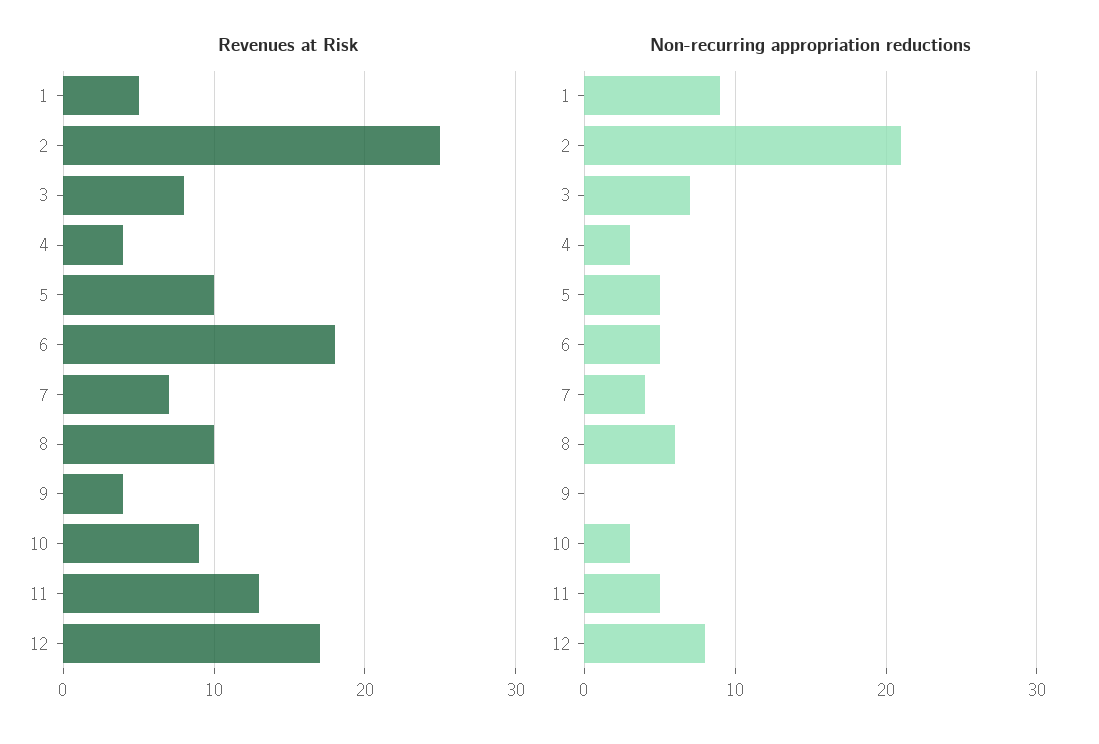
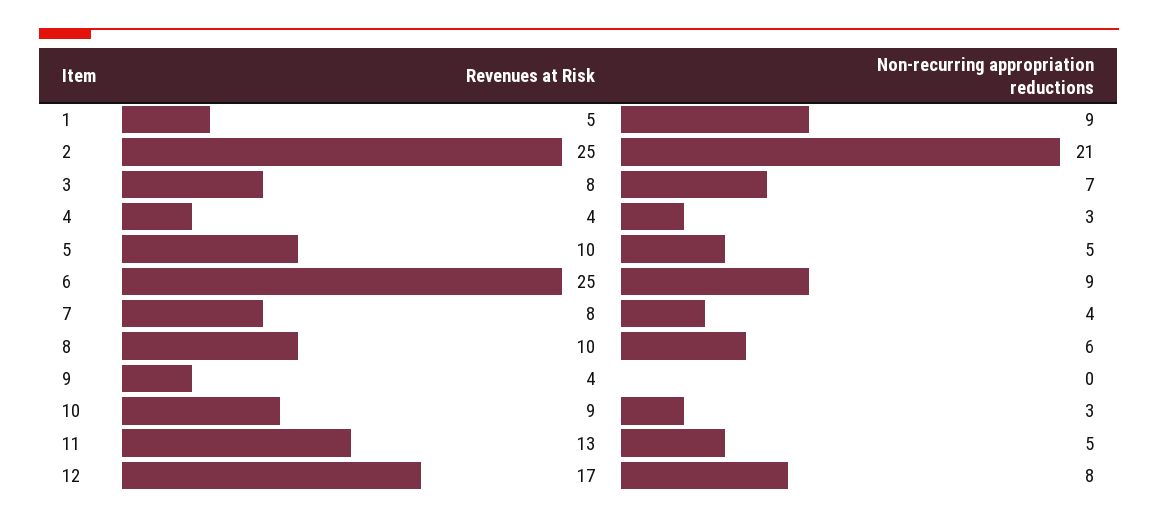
  {
    "Revenues at Risk": {
      "1": 5,
      "2": 25,
      "3": 8,
      "4": 4,
      "5": 10,
-     "6": 18,
+     "6": 25,
-     "7": 7,
+     "7": 8,
      "8": 10,
      "9": 4,
      "10": 9,
      "11": 13,
      "12": 17
    },
    "Non-recurring appropriation reductions": {
      "1": 9,
      "2": 21,
      "3": 7,
      "4": 3,
      "5": 5,
-     "6": 5,
+     "6": 9,
      "7": 4,
      "8": 6,
      "9": 0,
      "10": 3,
      "11": 5,
      "12": 8
    }
  }

